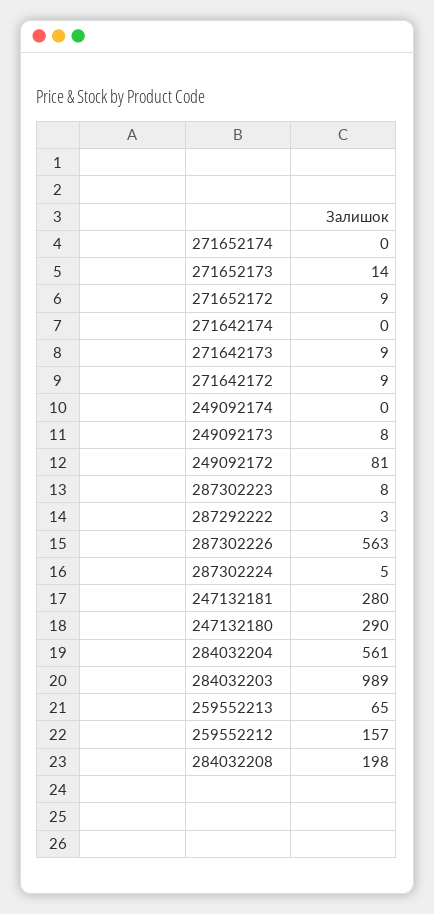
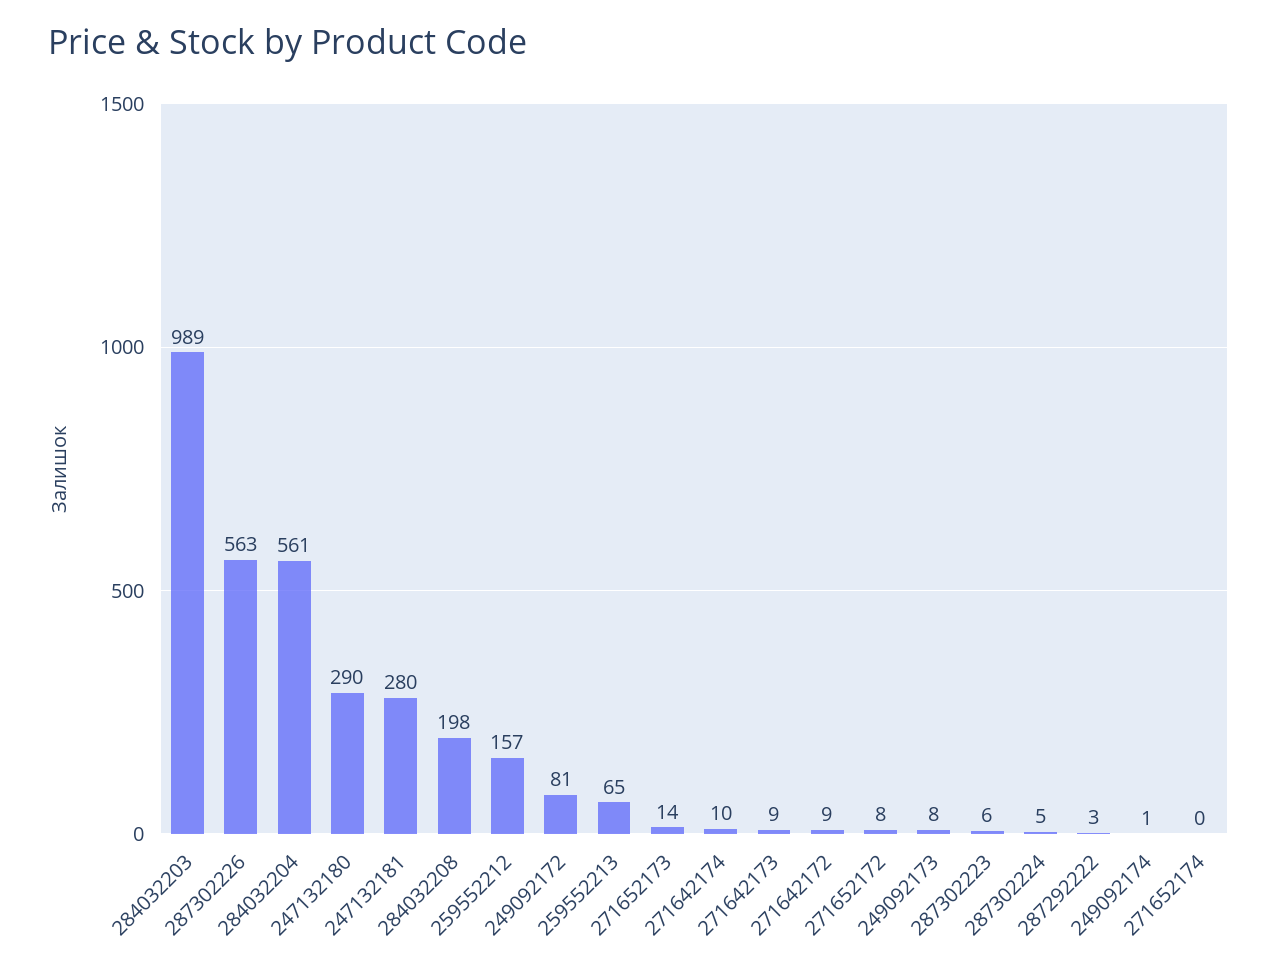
  {
    "271652174": 0,
    "271652173": 14,
-   "271652172": 9,
+   "271652172": 8,
-   "271642174": 0,
+   "271642174": 10,
    "271642173": 9,
    "271642172": 9,
-   "249092174": 0,
+   "249092174": 1,
    "249092173": 8,
    "249092172": 81,
-   "287302223": 8,
+   "287302223": 6,
    "287292222": 3,
    "287302226": 563,
    "287302224": 5,
    "247132181": 280,
    "247132180": 290,
    "284032204": 561,
    "284032203": 989,
    "259552213": 65,
    "259552212": 157,
    "284032208": 198
  }

